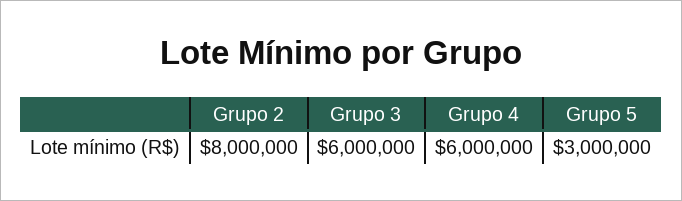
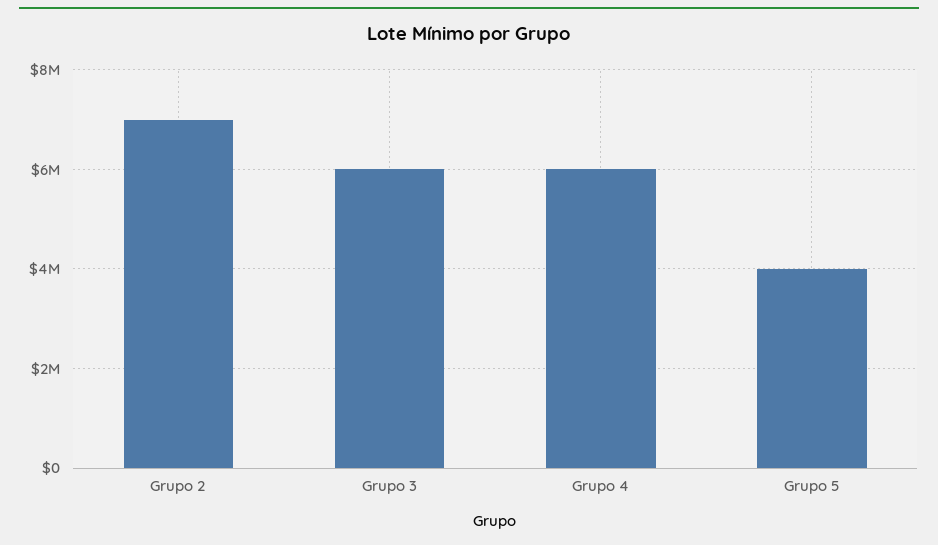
  {
-   "Grupo 2": 8000000,
+   "Grupo 2": 7000000,
    "Grupo 3": 6000000,
    "Grupo 4": 6000000,
-   "Grupo 5": 3000000
+   "Grupo 5": 4000000
  }

